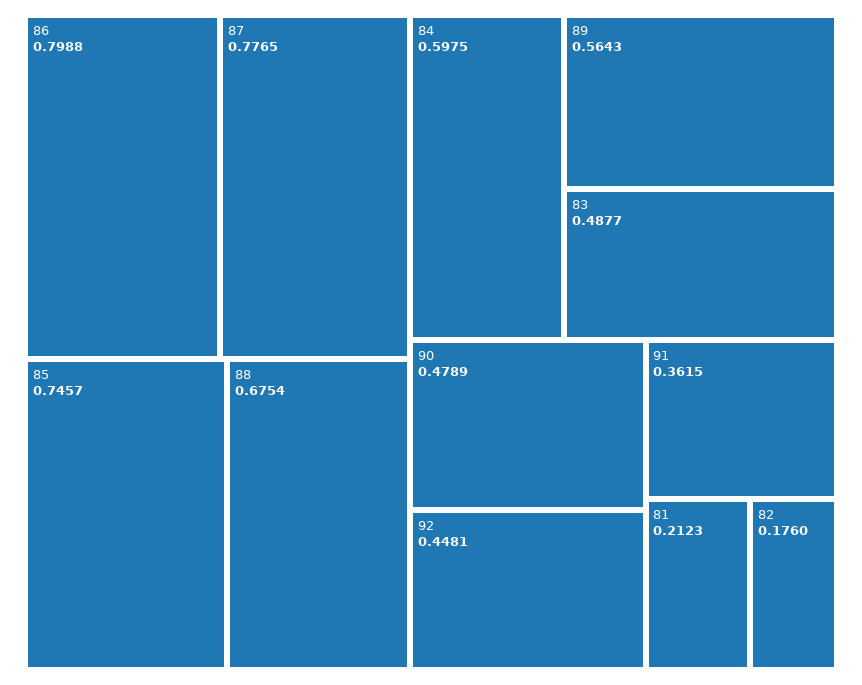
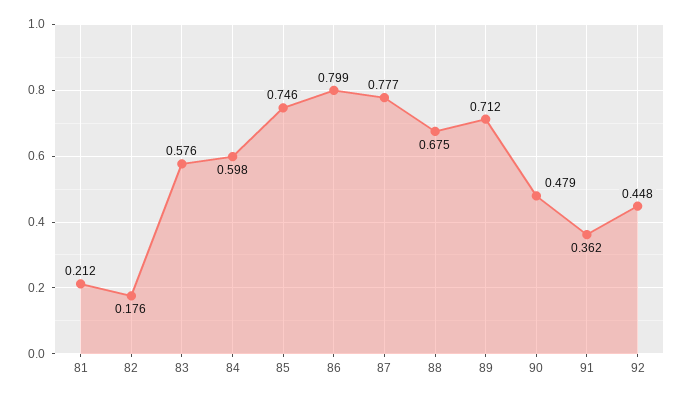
  {
    "86": 0.7988,
    "87": 0.7765,
    "85": 0.7457,
    "88": 0.6754,
    "84": 0.5975,
-   "89": 0.5643,
+   "89": 0.712,
-   "83": 0.4877,
+   "83": 0.576,
    "90": 0.4789,
    "92": 0.4481,
    "91": 0.3615,
    "81": 0.2123,
    "82": 0.176
  }

